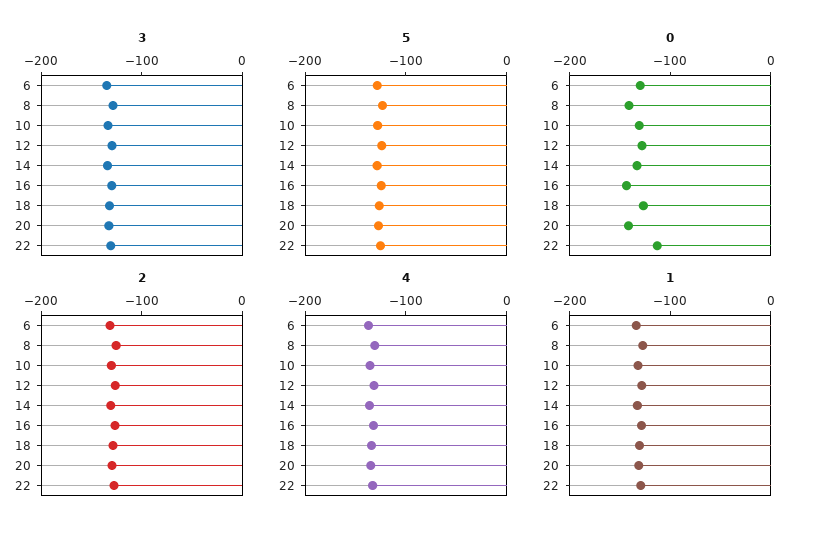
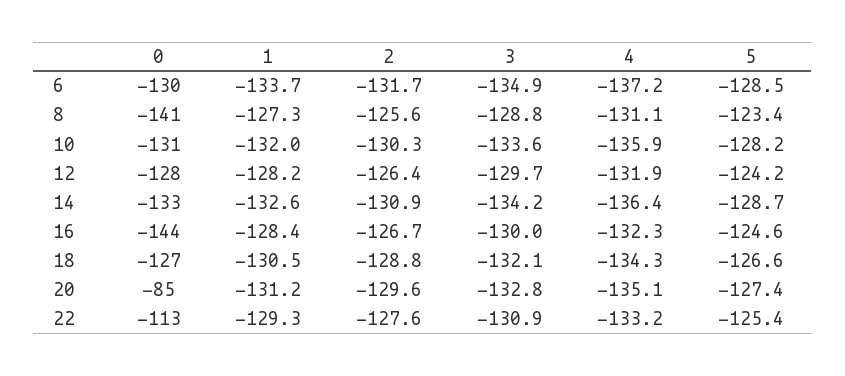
  {
    "3": {
      "6": -134.9,
      "8": -128.8,
      "10": -133.6,
      "12": -129.7,
      "14": -134.2,
      "16": -130,
      "18": -132.1,
      "20": -132.8,
      "22": -130.9
    },
    "5": {
      "6": -128.5,
      "8": -123.4,
      "10": -128.2,
      "12": -124.2,
      "14": -128.7,
      "16": -124.6,
      "18": -126.6,
      "20": -127.4,
      "22": -125.4
    },
    "0": {
      "6": -130,
      "8": -141,
      "10": -131,
      "12": -128,
      "14": -133,
      "16": -144,
      "18": -127,
-     "20": -140,
+     "20": -85,
      "22": -113
    },
    "2": {
      "6": -131.7,
      "8": -125.6,
      "10": -130.3,
      "12": -126.4,
      "14": -130.9,
      "16": -126.7,
      "18": -128.8,
      "20": -129.6,
      "22": -127.6
    },
    "4": {
      "6": -137.2,
      "8": -131.1,
      "10": -135.9,
      "12": -131.9,
      "14": -136.4,
      "16": -132.3,
      "18": -134.3,
      "20": -135.1,
      "22": -133.2
    },
    "1": {
      "6": -133.7,
      "8": -127.3,
      "10": -132,
      "12": -128.2,
      "14": -132.6,
      "16": -128.4,
      "18": -130.5,
      "20": -131.2,
      "22": -129.3
    }
  }

